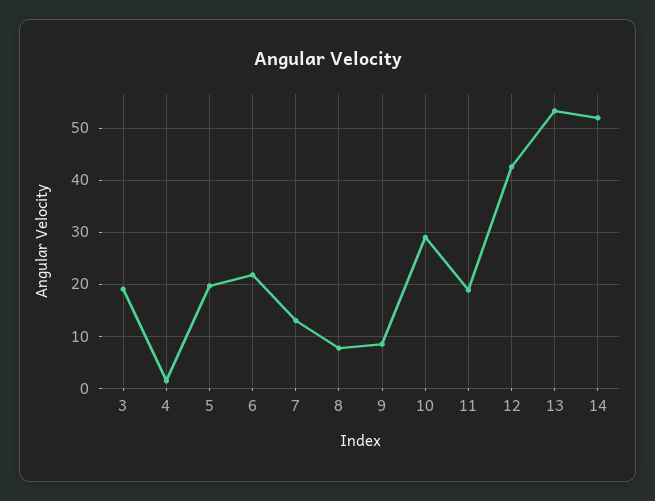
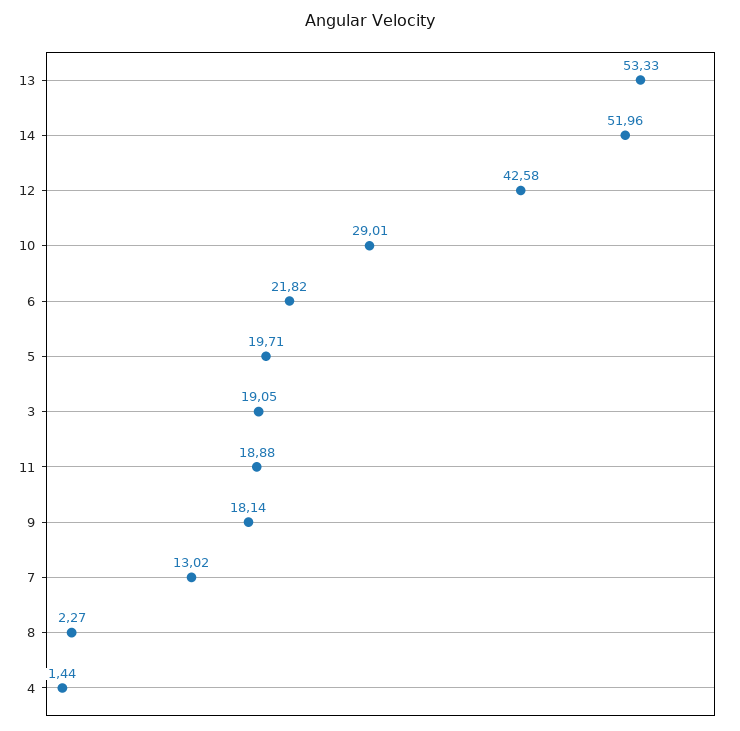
  {
    "3": 19.05,
    "4": 1.44,
    "5": 19.71,
    "6": 21.82,
    "7": 13.02,
-   "8": 8,
+   "8": 2.27,
-   "9": 8,
+   "9": 18.14,
    "10": 29.01,
    "11": 18.88,
    "12": 42.58,
    "13": 53.33,
    "14": 51.96
  }

